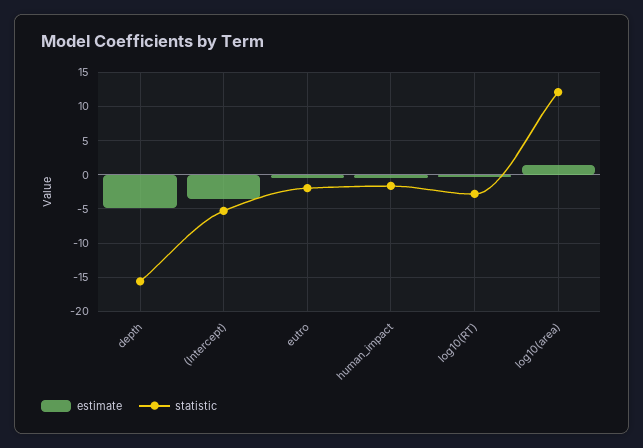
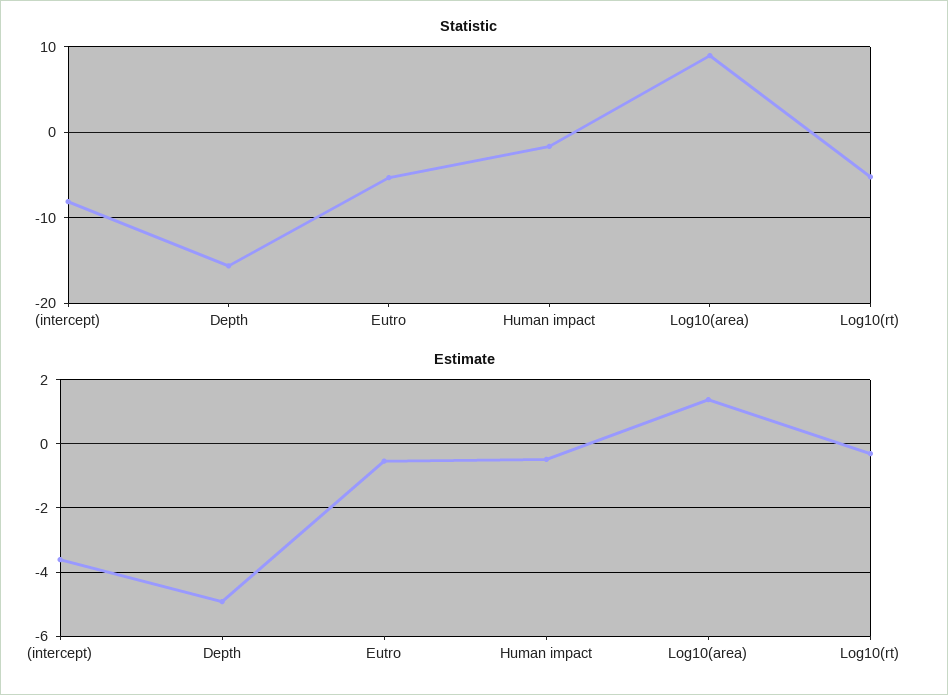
  {
    "estimate": {
      "depth": -5,
      "(Intercept)": -3.6,
      "eutro": -0.6,
      "human_impact": -0.4,
      "log10(RT)": -0.4,
      "log10(area)": 1.4
    },
    "statistic": {
      "depth": -16,
-     "(Intercept)": -5,
+     "(Intercept)": -8,
-     "eutro": -2,
+     "eutro": -5,
      "human_impact": -2,
-     "log10(RT)": -3,
+     "log10(RT)": -5,
-     "log10(area)": 12
+     "log10(area)": 9
    }
  }

